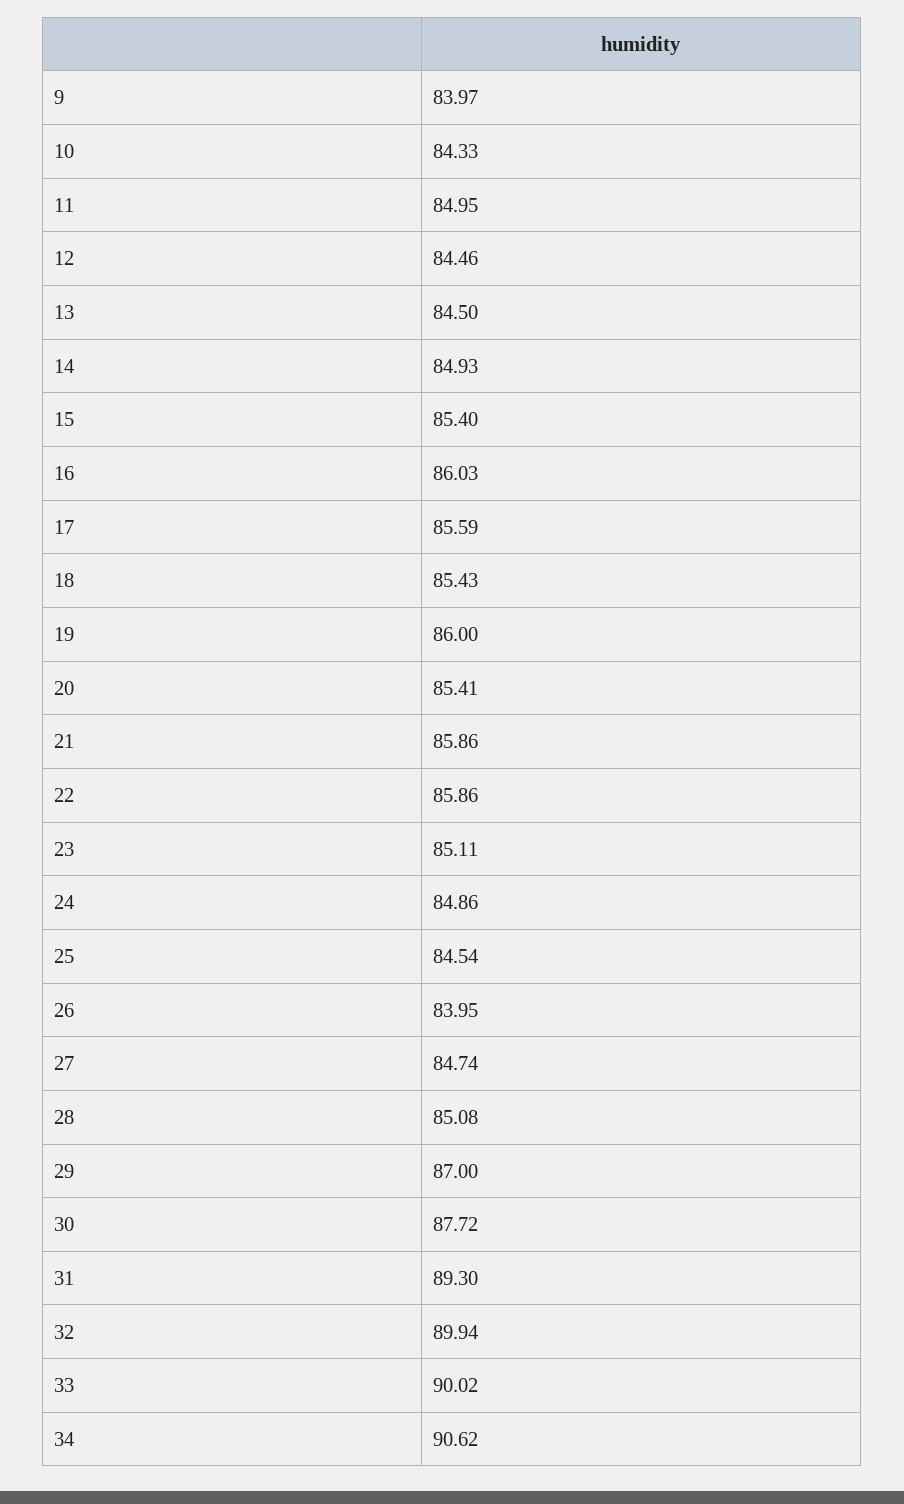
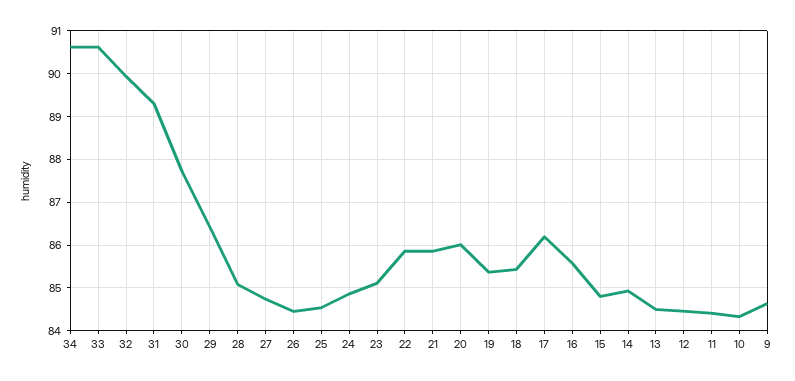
  {
-   "9": 83.97,
+   "9": 84.6,
    "10": 84.33,
-   "11": 84.95,
+   "11": 84.4,
    "12": 84.46,
    "13": 84.5,
    "14": 84.93,
-   "15": 85.4,
+   "15": 84.8,
-   "16": 86.03,
+   "16": 85.6,
-   "17": 85.59,
+   "17": 86.2,
    "18": 85.43,
-   "19": 86,
+   "19": 85.4,
-   "20": 85.41,
+   "20": 86,
    "21": 85.86,
    "22": 85.86,
    "23": 85.11,
    "24": 84.86,
    "25": 84.54,
-   "26": 83.95,
+   "26": 84.4,
    "27": 84.74,
    "28": 85.08,
-   "29": 87,
+   "29": 86.4,
    "30": 87.72,
    "31": 89.3,
    "32": 89.94,
-   "33": 90.02,
+   "33": 90.6,
    "34": 90.62
  }

